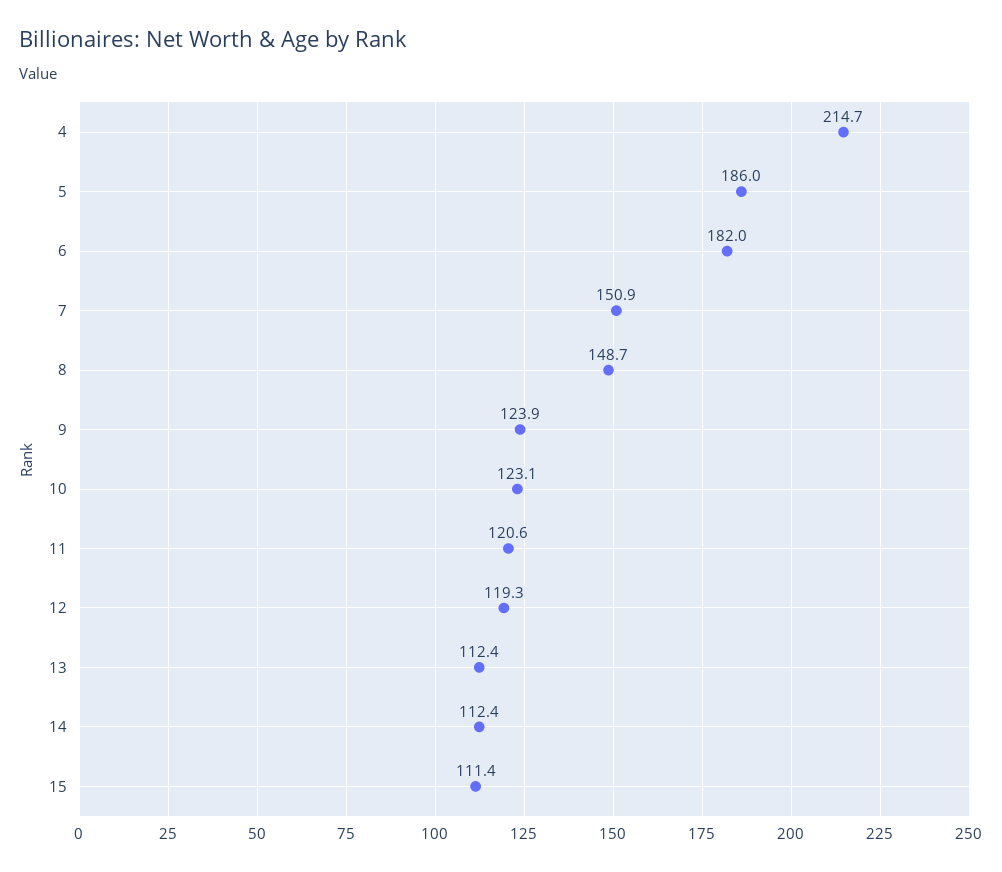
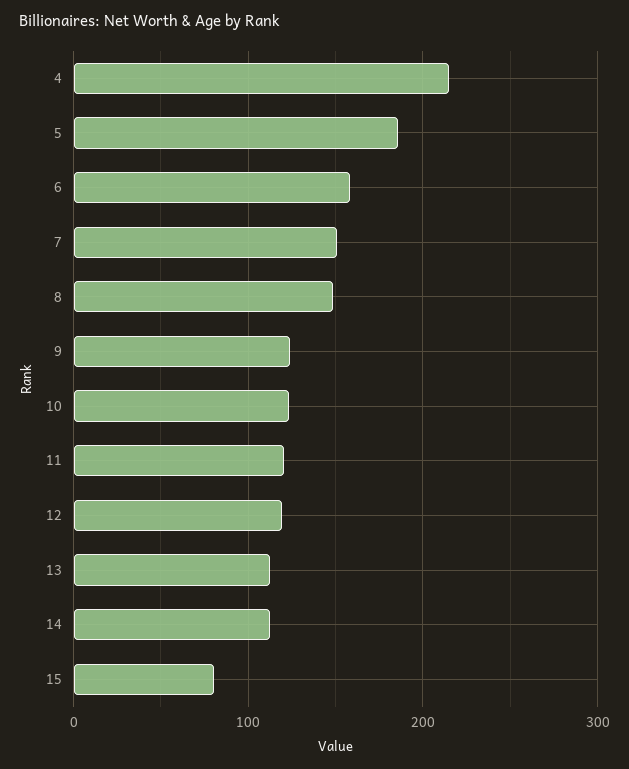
  {
    "4": 214.7,
    "5": 186,
-   "6": 182,
+   "6": 160,
    "7": 150.9,
    "8": 148.7,
    "9": 123.9,
    "10": 123.1,
    "11": 120.6,
    "12": 119.3,
    "13": 112.4,
    "14": 112.4,
-   "15": 111.4
+   "15": 80
  }

